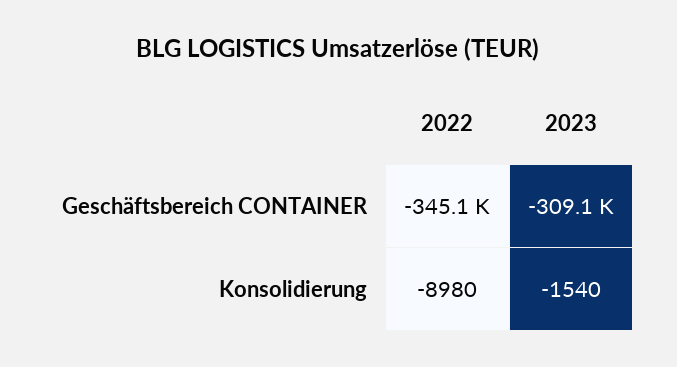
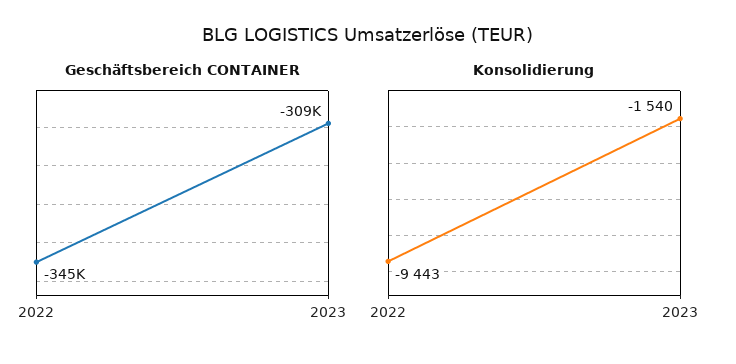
  {
    "Geschäftsbereich CONTAINER": {
      "2022": -345100,
      "2023": -309100
    },
    "Konsolidierung": {
-     "2022": -8980,
+     "2022": -9443,
      "2023": -1540
    }
  }

